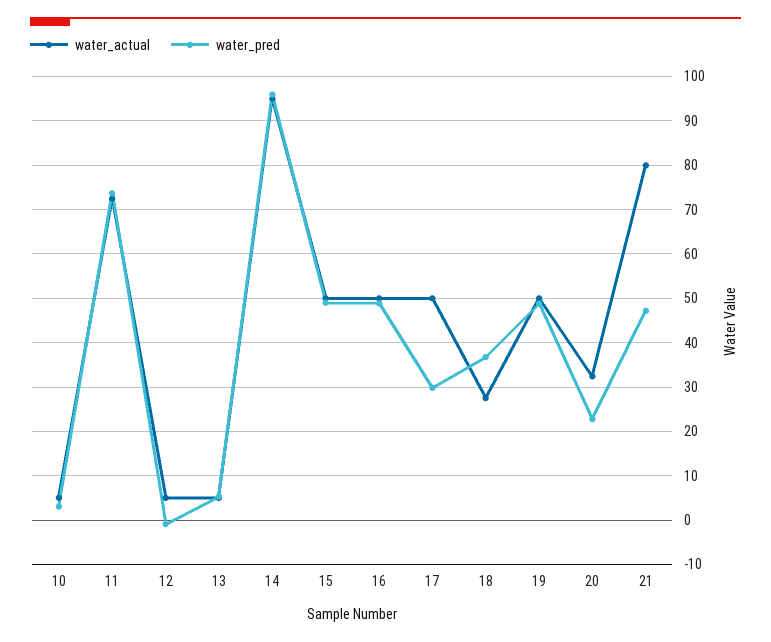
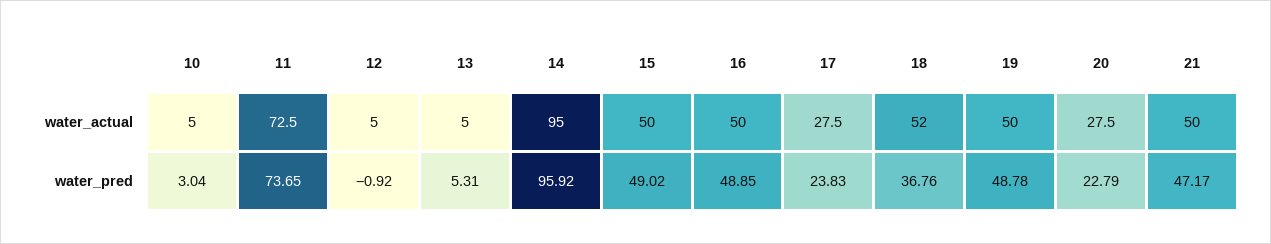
  {
    "water_actual": {
      "10": 5,
      "11": 72.5,
      "12": 5,
      "13": 5,
      "14": 95,
      "15": 50,
      "16": 50,
-     "17": 50,
+     "17": 27.5,
-     "18": 28,
+     "18": 52,
      "19": 50,
-     "20": 32,
+     "20": 27.5,
-     "21": 80
+     "21": 50
    },
    "water_pred": {
      "10": 3.04,
      "11": 73.65,
      "12": -0.92,
      "13": 5.31,
      "14": 95.92,
      "15": 49.02,
      "16": 48.85,
-     "17": 30,
+     "17": 23.83,
      "18": 36.76,
      "19": 48.78,
      "20": 22.79,
      "21": 47.17
    }
  }

